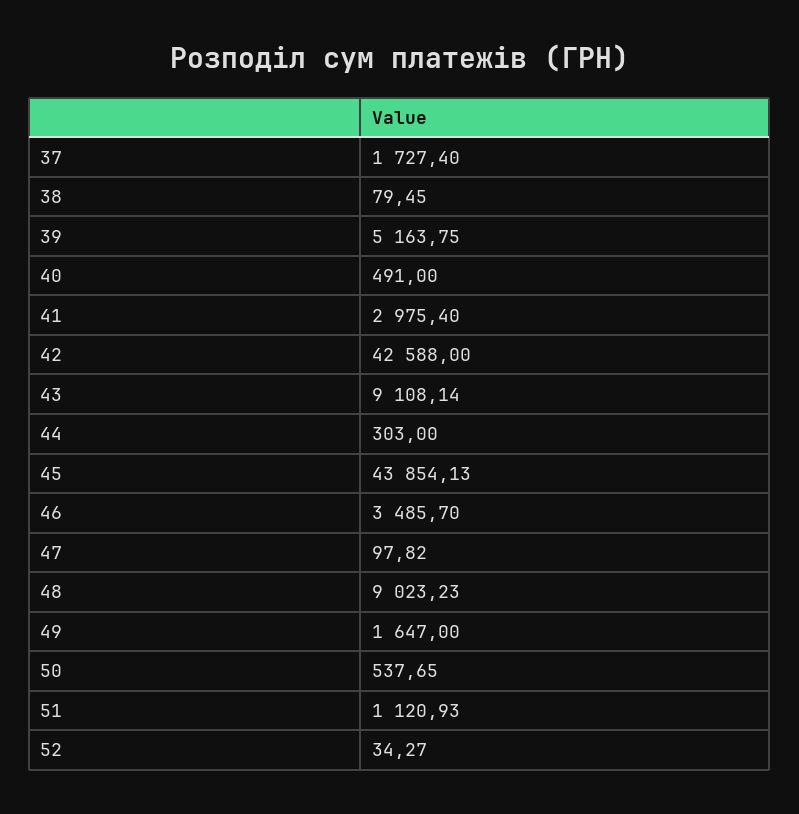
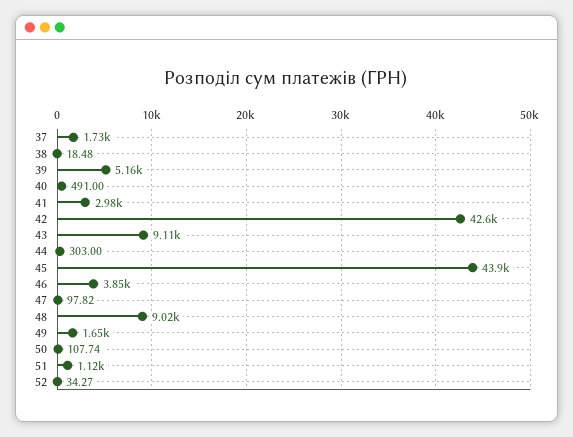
  {
    "37": 1727.4,
-   "38": 79.45,
+   "38": 18.48,
    "39": 5163.75,
    "40": 491,
    "41": 2975.4,
    "42": 42588,
    "43": 9108.14,
    "44": 303,
    "45": 43854.13,
-   "46": 3485.7,
+   "46": 3850,
    "47": 97.82,
    "48": 9023.23,
    "49": 1647,
-   "50": 537.65,
+   "50": 107.74,
    "51": 1120.93,
    "52": 34.27
  }

